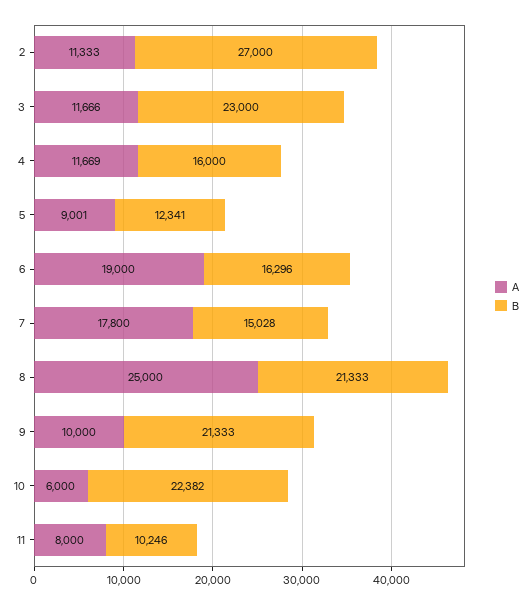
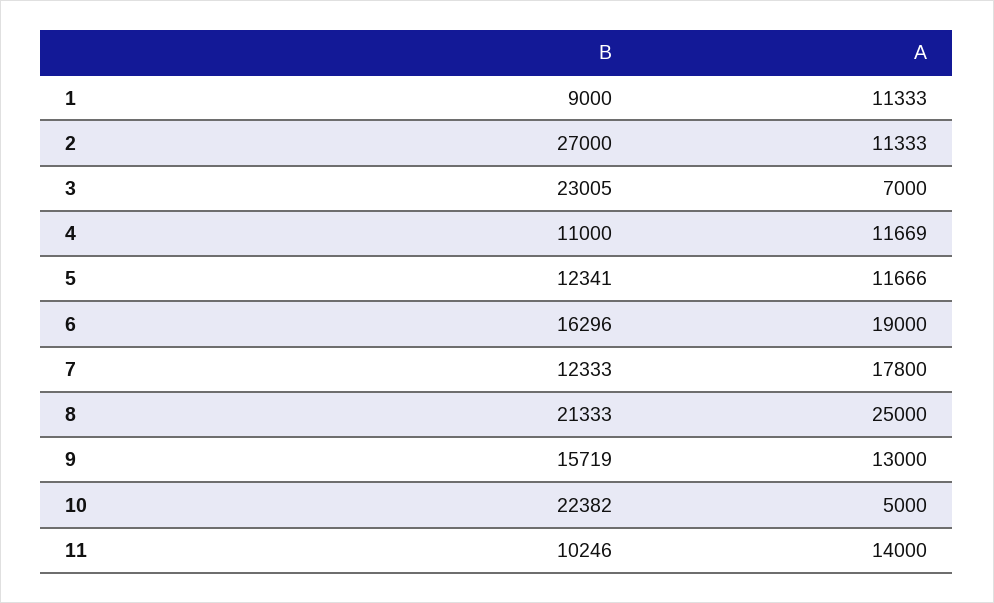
  {
    "A": {
      "2": 11333,
-     "3": 11666,
+     "3": 7000,
      "4": 11669,
-     "5": 9001,
+     "5": 11666,
      "6": 19000,
      "7": 17800,
      "8": 25000,
-     "9": 10000,
+     "9": 13000,
-     "10": 6000,
+     "10": 5000,
-     "11": 8000
+     "11": 14000,
+     "1": 11333
    },
    "B": {
      "2": 27000,
-     "3": 23000,
+     "3": 23005,
-     "4": 16000,
+     "4": 11000,
      "5": 12341,
      "6": 16296,
-     "7": 15028,
+     "7": 12333,
      "8": 21333,
-     "9": 21333,
+     "9": 15719,
      "10": 22382,
-     "11": 10246
+     "11": 10246,
+     "1": 9000
    }
  }

